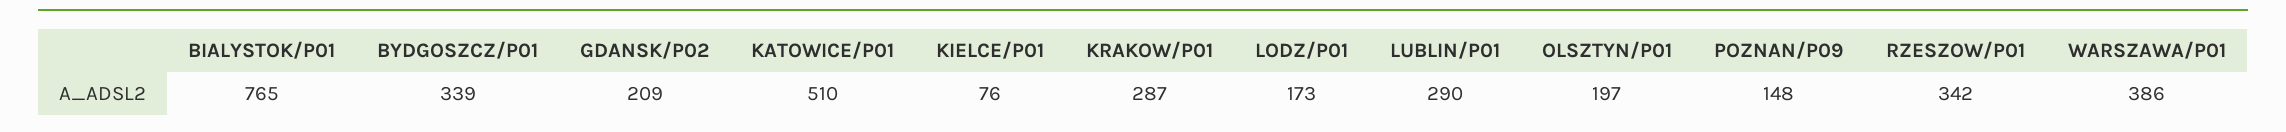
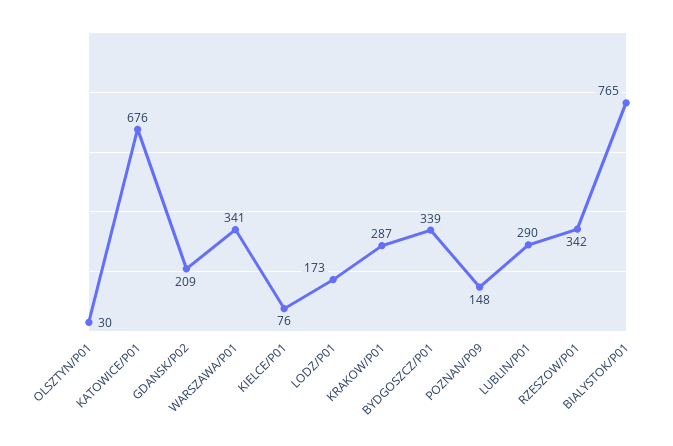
  {
    "BIALYSTOK/P01": 765,
    "BYDGOSZCZ/P01": 339,
    "GDANSK/P02": 209,
-   "KATOWICE/P01": 510,
+   "KATOWICE/P01": 676,
    "KIELCE/P01": 76,
    "KRAKOW/P01": 287,
    "LODZ/P01": 173,
    "LUBLIN/P01": 290,
-   "OLSZTYN/P01": 197,
+   "OLSZTYN/P01": 30,
    "POZNAN/P09": 148,
    "RZESZOW/P01": 342,
-   "WARSZAWA/P01": 386
+   "WARSZAWA/P01": 341
  }

